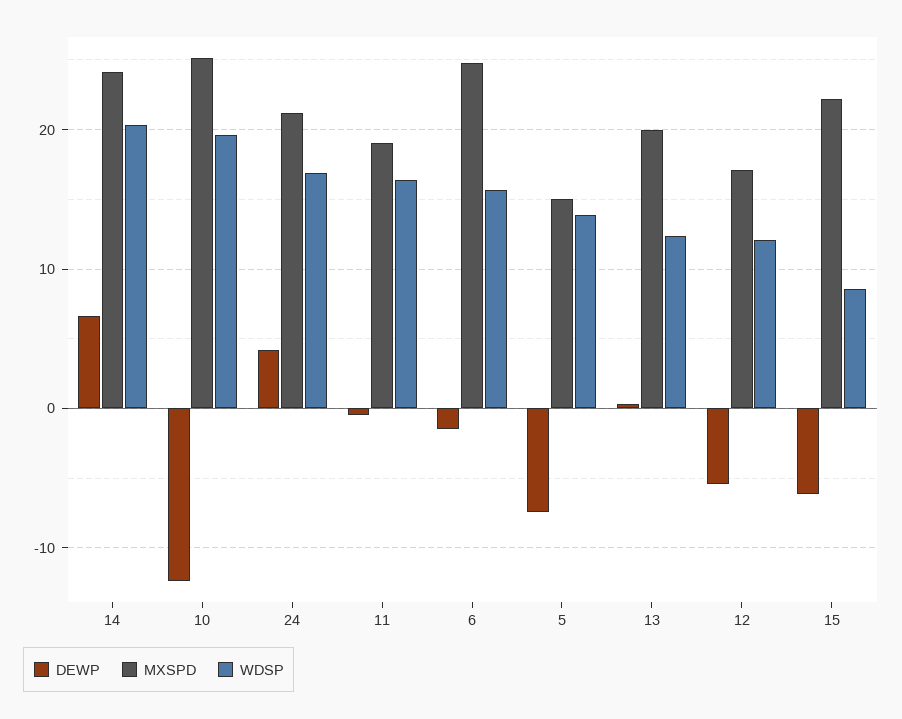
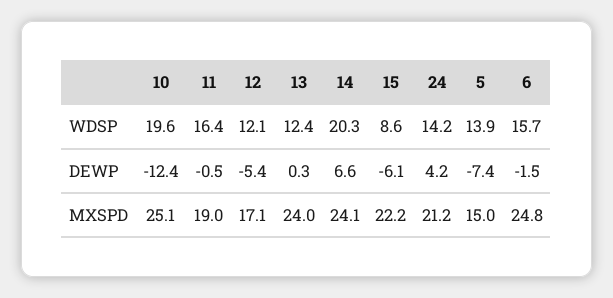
  {
    "DEWP": {
      "14": 6.6,
      "10": -12.4,
      "24": 4.2,
      "11": -0.5,
      "6": -1.5,
      "5": -7.4,
      "13": 0.3,
      "12": -5.4,
      "15": -6.1
    },
    "MXSPD": {
      "14": 24.1,
      "10": 25.1,
      "24": 21.2,
      "11": 19,
      "6": 24.8,
      "5": 15,
-     "13": 20,
+     "13": 24,
      "12": 17.1,
      "15": 22.2
    },
    "WDSP": {
      "14": 20.3,
      "10": 19.6,
-     "24": 17,
+     "24": 14.2,
      "11": 16.4,
      "6": 15.7,
      "5": 13.9,
      "13": 12.4,
      "12": 12.1,
      "15": 8.6
    }
  }

